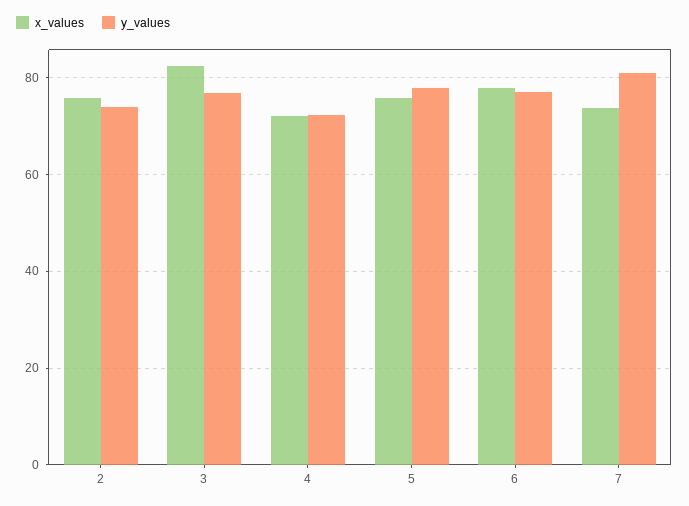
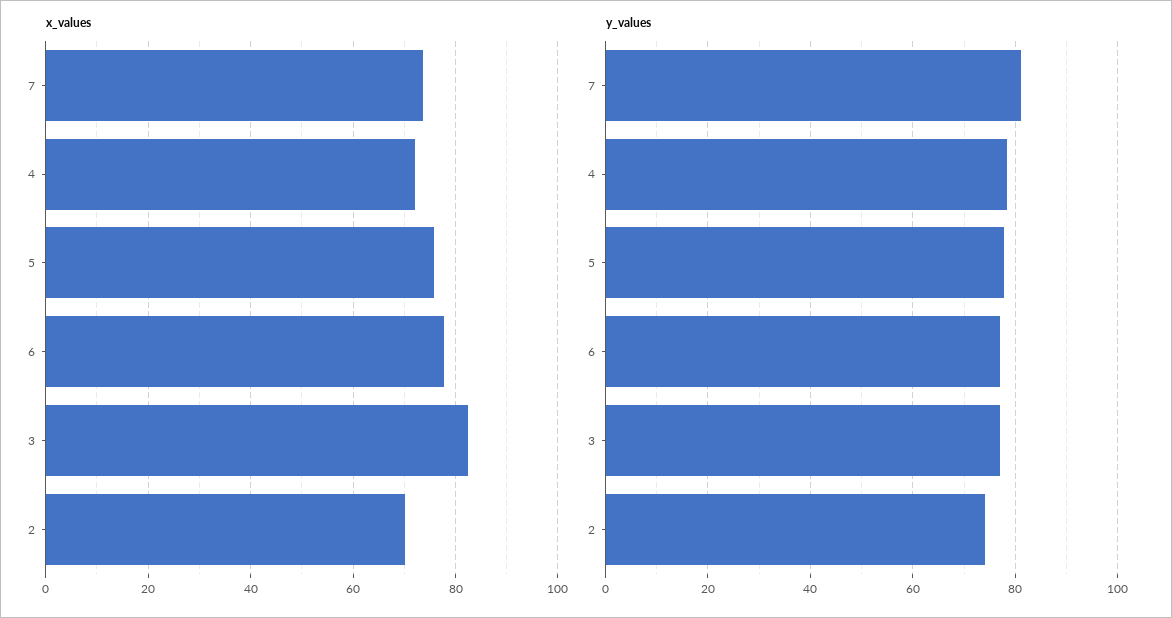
  {
    "x_values": {
-     "2": 76,
+     "2": 70,
      "3": 82,
      "4": 72,
      "5": 76,
      "6": 78,
      "7": 74
    },
    "y_values": {
      "2": 74,
      "3": 76,
-     "4": 72,
+     "4": 78,
      "5": 78,
      "6": 78,
      "7": 82
    }
  }

